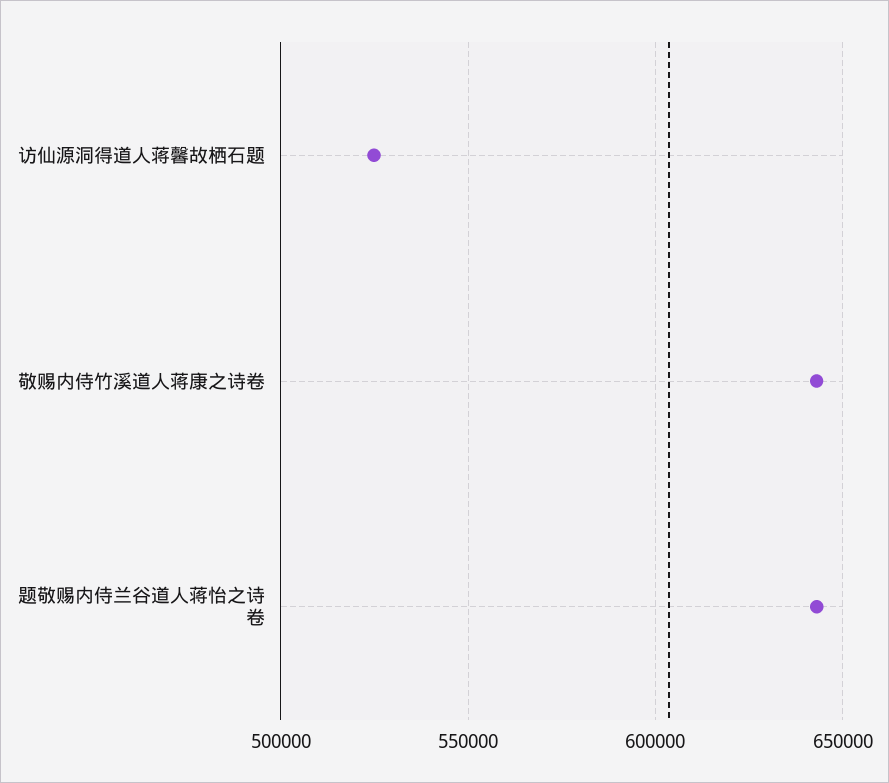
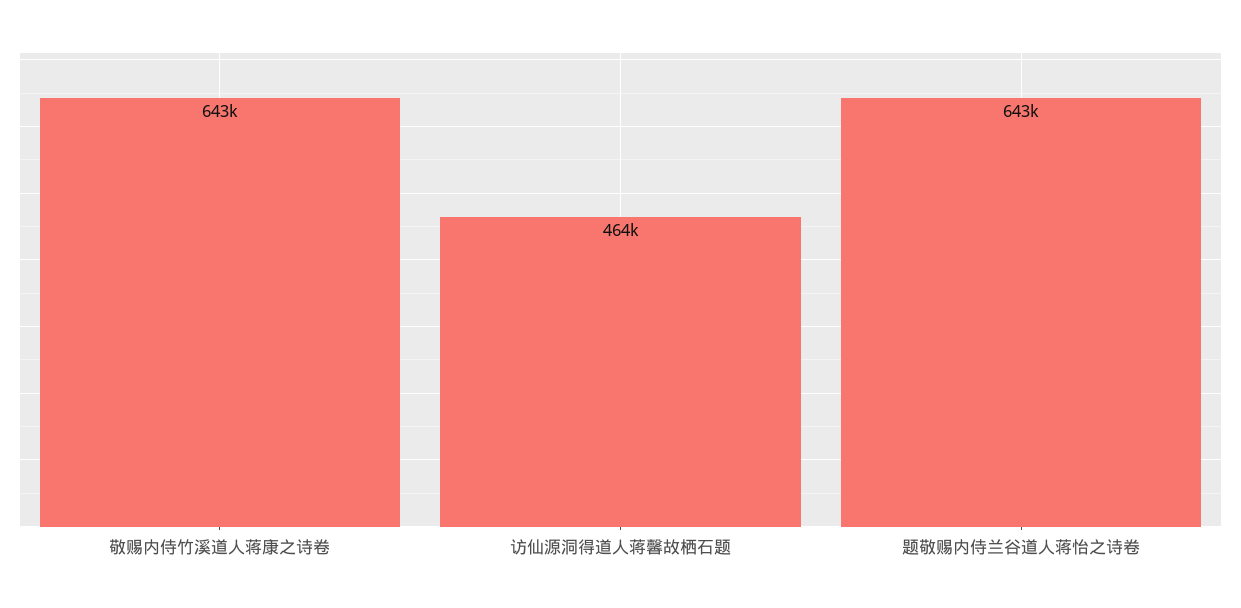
  {
-   "访仙源洞得道人蒋馨故栖石题": 525000,
+   "访仙源洞得道人蒋馨故栖石题": 464000,
    "敬赐内侍竹溪道人蒋康之诗卷": 643000,
    "题敬赐内侍兰谷道人蒋怡之诗卷": 643000
  }

